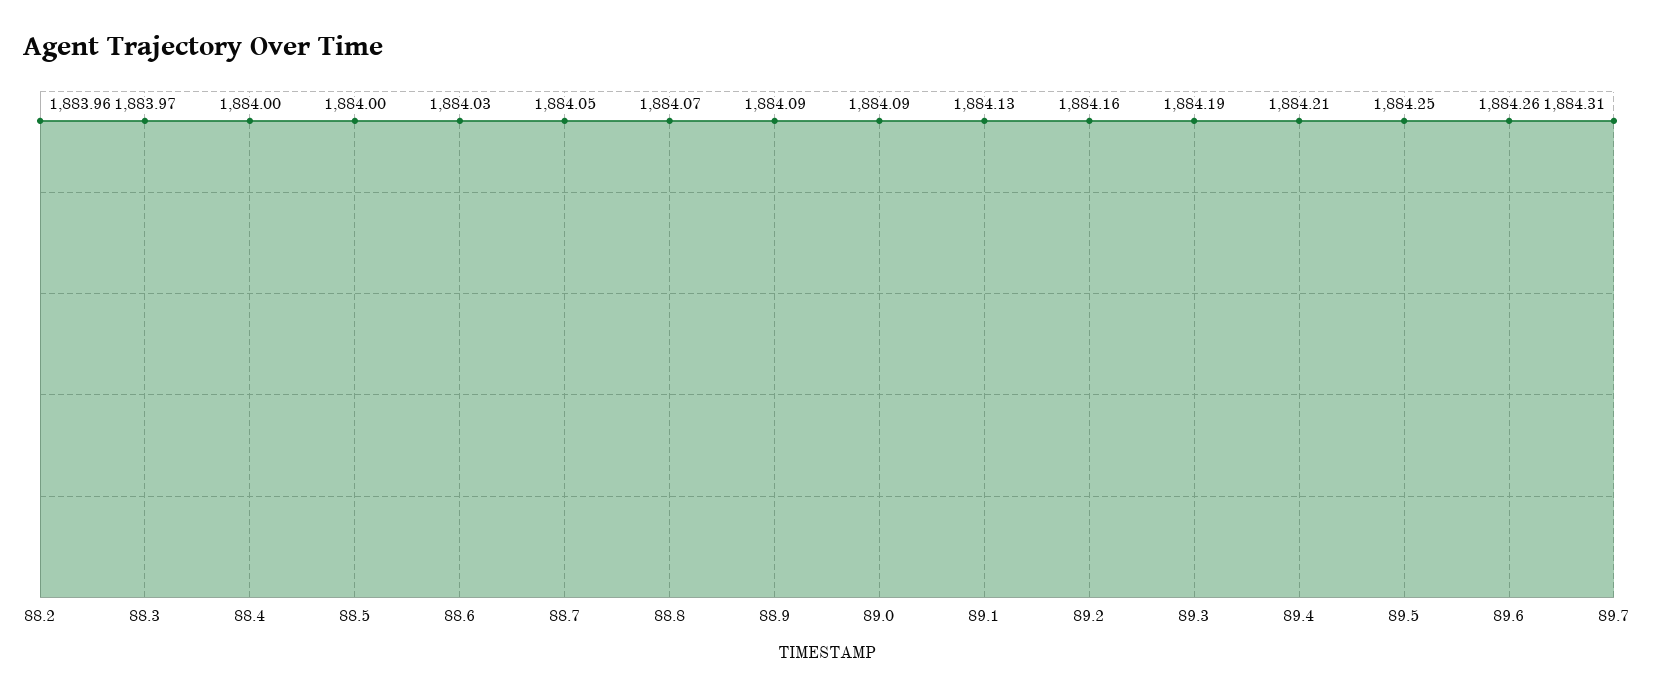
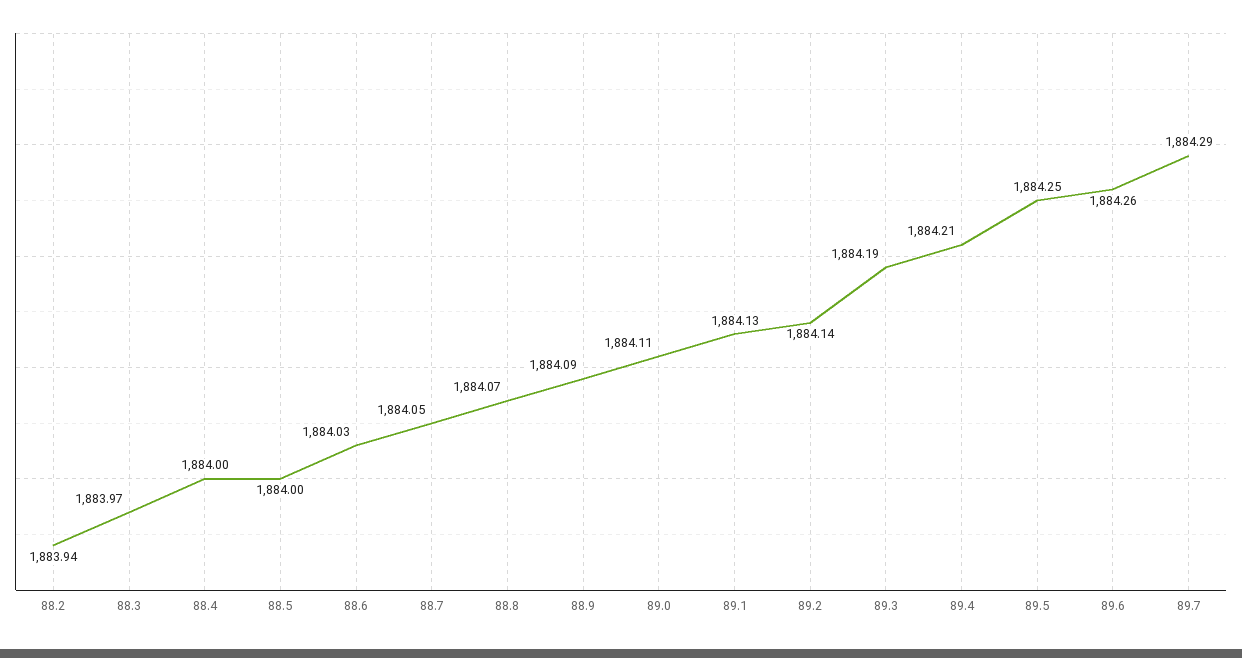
  {
-   "88.2": 1883.96,
+   "88.2": 1883.94,
    "88.3": 1883.97,
    "88.4": 1884,
    "88.5": 1884,
    "88.6": 1884.03,
    "88.7": 1884.05,
    "88.8": 1884.07,
    "88.9": 1884.09,
-   "89.0": 1884.09,
+   "89.0": 1884.11,
    "89.1": 1884.13,
-   "89.2": 1884.16,
+   "89.2": 1884.14,
    "89.3": 1884.19,
    "89.4": 1884.21,
    "89.5": 1884.25,
    "89.6": 1884.26,
-   "89.7": 1884.31
+   "89.7": 1884.29
  }

